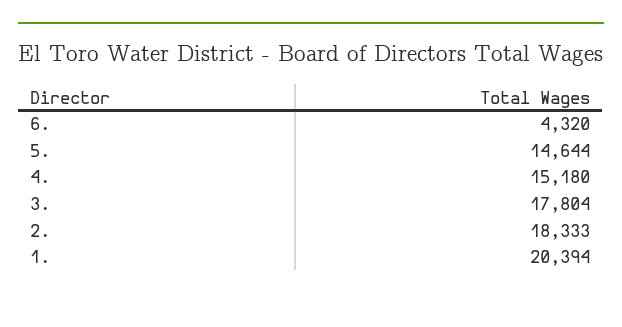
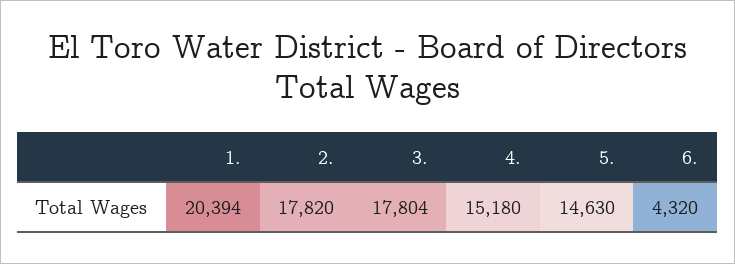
  {
    "6.": 4320,
-   "5.": 14644,
+   "5.": 14630,
    "4.": 15180,
    "3.": 17804,
-   "2.": 18333,
+   "2.": 17820,
    "1.": 20394
  }

